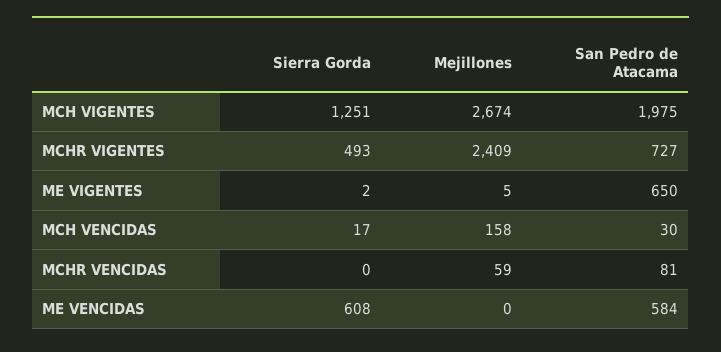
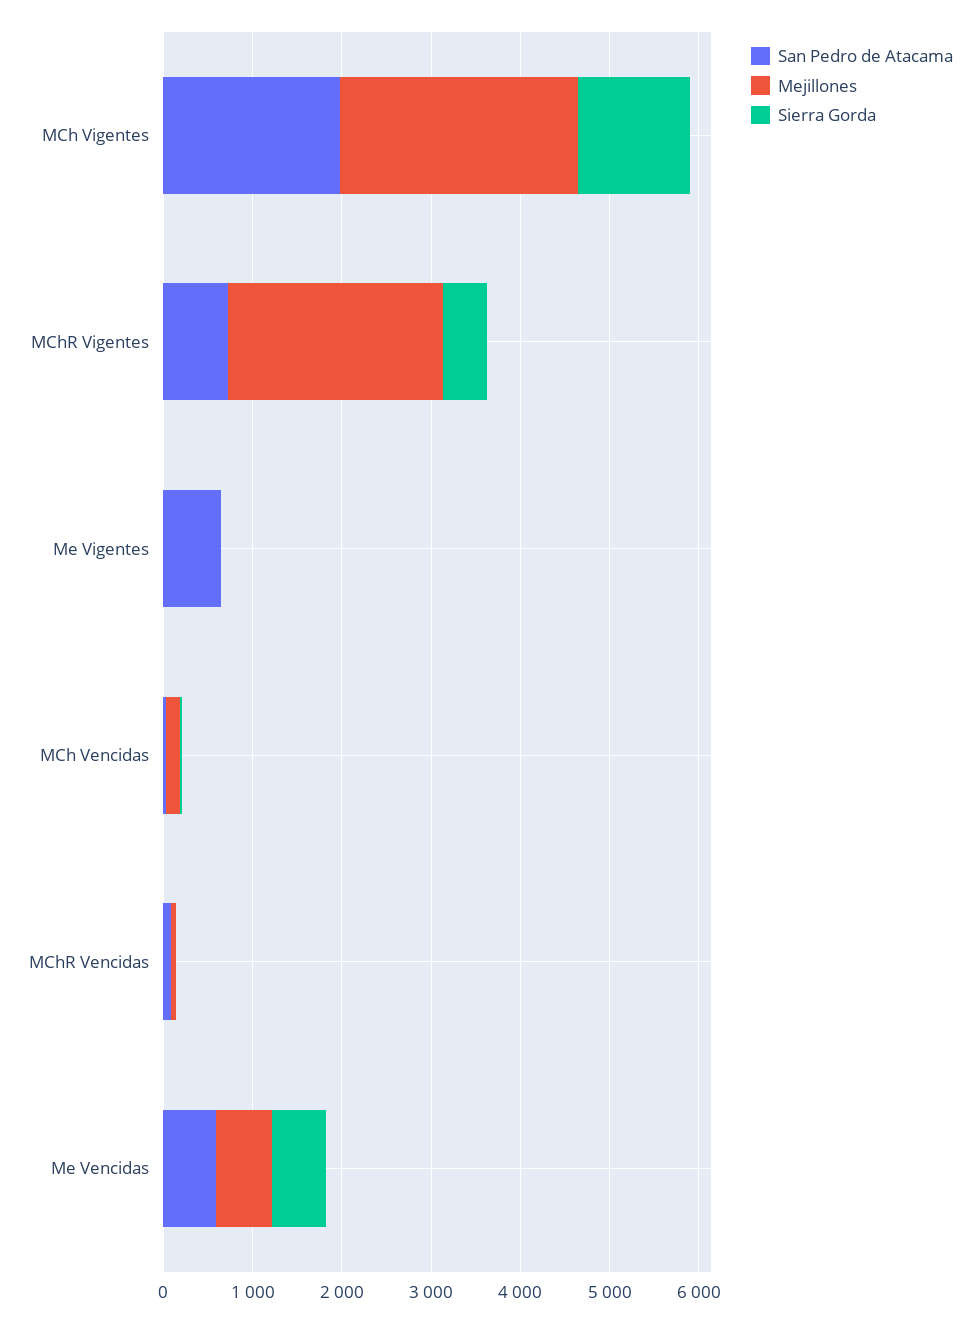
  {
    "Sierra Gorda": {
      "MCH VIGENTES": 1251,
      "MCHR VIGENTES": 493,
      "ME VIGENTES": 2,
      "MCH VENCIDAS": 17,
      "MCHR VENCIDAS": 0,
      "ME VENCIDAS": 608
    },
    "Mejillones": {
      "MCH VIGENTES": 2674,
      "MCHR VIGENTES": 2409,
      "ME VIGENTES": 5,
      "MCH VENCIDAS": 158,
      "MCHR VENCIDAS": 59,
-     "ME VENCIDAS": 0
+     "ME VENCIDAS": 600
    },
    "San Pedro de Atacama": {
      "MCH VIGENTES": 1975,
      "MCHR VIGENTES": 727,
      "ME VIGENTES": 650,
      "MCH VENCIDAS": 30,
      "MCHR VENCIDAS": 81,
      "ME VENCIDAS": 584
    }
  }

